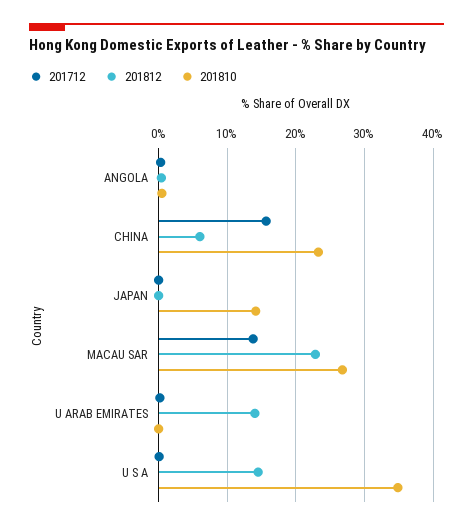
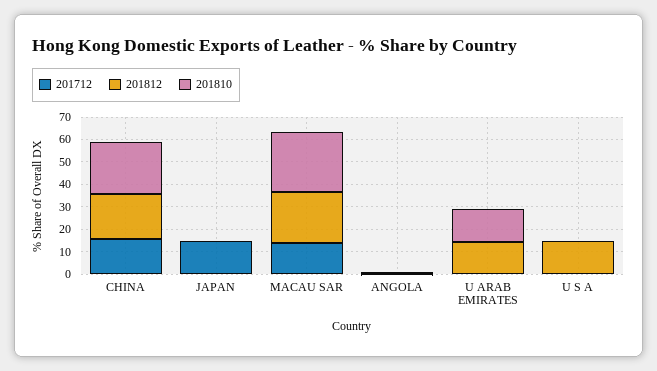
  {
    "201712": {
      "ANGOLA": 0,
      "CHINA": 16,
-     "JAPAN": 0,
+     "JAPAN": 15,
      "MACAU SAR": 14,
      "U ARAB EMIRATES": 0,
      "U S A": 0
    },
    "201812": {
      "ANGOLA": 0,
-     "CHINA": 6,
+     "CHINA": 20,
      "JAPAN": 0,
      "MACAU SAR": 23,
      "U ARAB EMIRATES": 14,
      "U S A": 15
    },
    "201810": {
      "ANGOLA": 0,
      "CHINA": 23,
-     "JAPAN": 14,
+     "JAPAN": 0,
      "MACAU SAR": 27,
-     "U ARAB EMIRATES": 0,
+     "U ARAB EMIRATES": 15,
-     "U S A": 35
+     "U S A": 0
    }
  }

